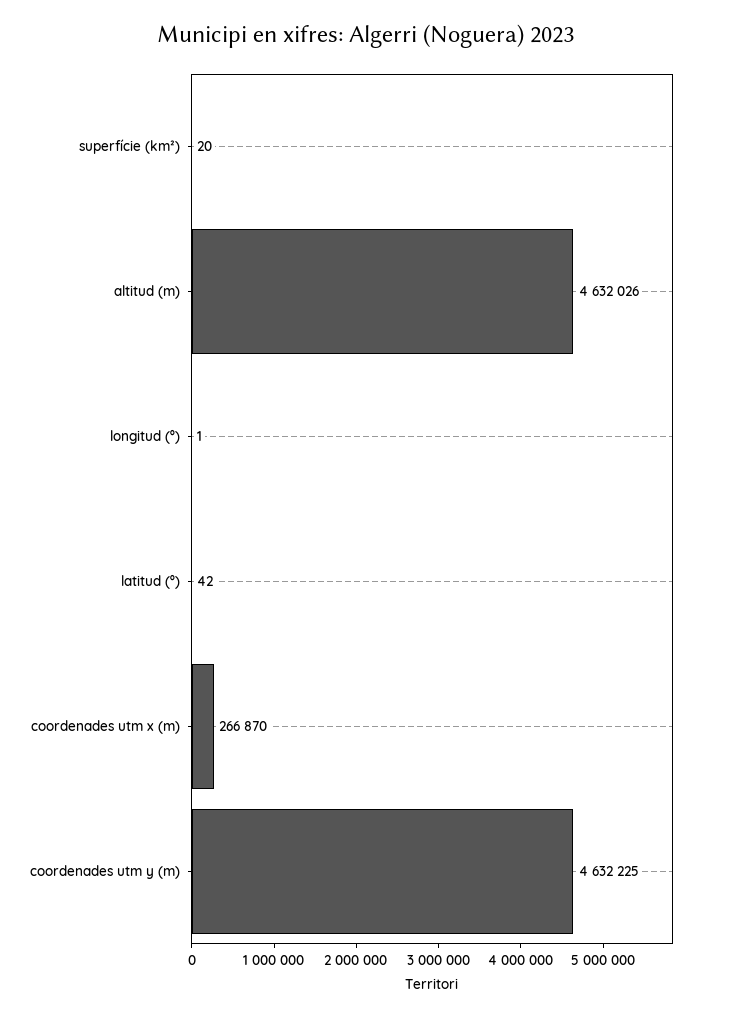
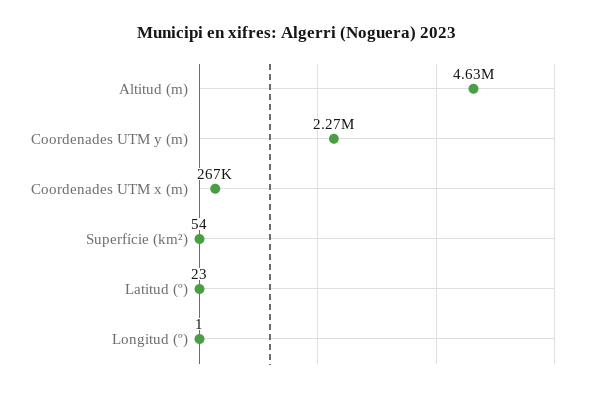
  {
-   "superfície (km²)": 20,
+   "superfície (km²)": 54,
    "altitud (m)": 4632026,
    "longitud (º)": 1,
-   "latitud (º)": 42,
+   "latitud (º)": 23,
    "coordenades utm x (m)": 266870,
-   "coordenades utm y (m)": 4632225
+   "coordenades utm y (m)": 2270000
  }

